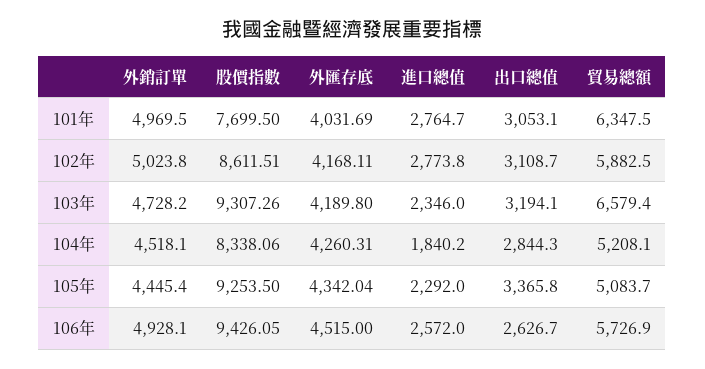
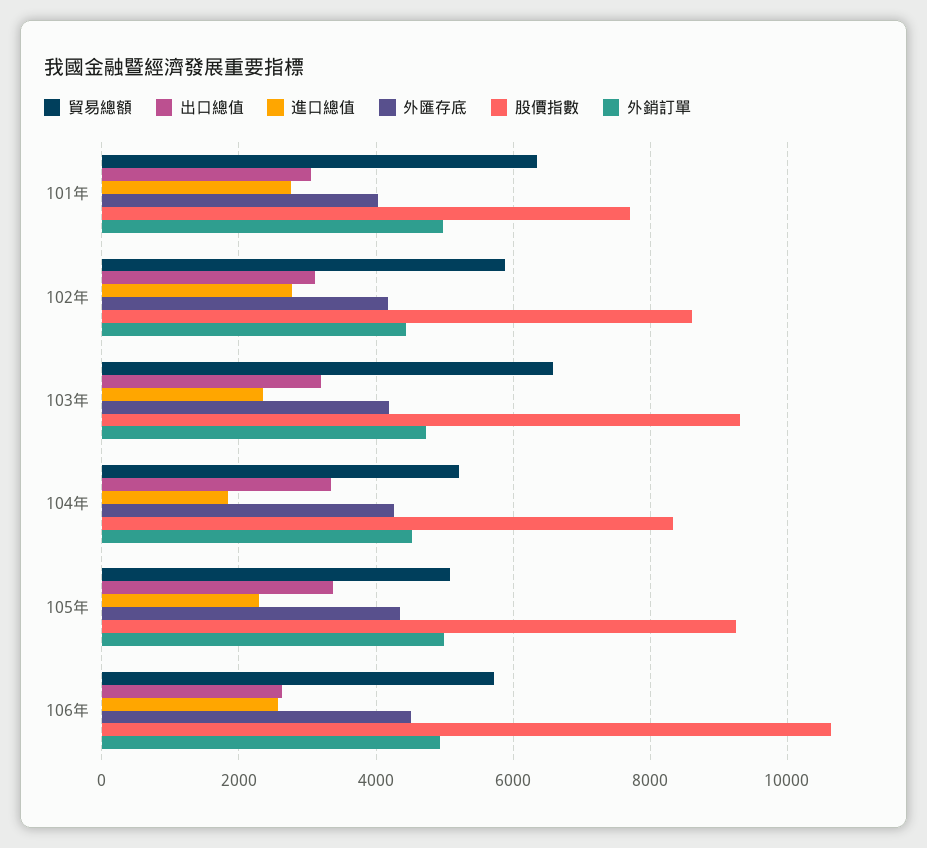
  {
    "外銷訂單": {
      "101年": 4969.5,
-     "102年": 5023.8,
+     "102年": 4400,
      "103年": 4728.2,
      "104年": 4518.1,
-     "105年": 4445.4,
+     "105年": 5000,
      "106年": 4928.1
    },
    "股價指數": {
      "101年": 7699.5,
      "102年": 8611.51,
      "103年": 9307.26,
      "104年": 8338.06,
      "105年": 9253.5,
-     "106年": 9426.05
+     "106年": 10600
    },
    "外匯存底": {
      "101年": 4031.69,
      "102年": 4168.11,
      "103年": 4189.8,
      "104年": 4260.31,
      "105年": 4342.04,
      "106年": 4515
    },
    "進口總值": {
      "101年": 2764.7,
      "102年": 2773.8,
      "103年": 2346,
      "104年": 1840.2,
      "105年": 2292,
      "106年": 2572
    },
    "出口總值": {
      "101年": 3053.1,
      "102年": 3108.7,
      "103年": 3194.1,
-     "104年": 2844.3,
+     "104年": 3400,
      "105年": 3365.8,
      "106年": 2626.7
    },
    "貿易總額": {
      "101年": 6347.5,
      "102年": 5882.5,
      "103年": 6579.4,
      "104年": 5208.1,
      "105年": 5083.7,
      "106年": 5726.9
    }
  }

